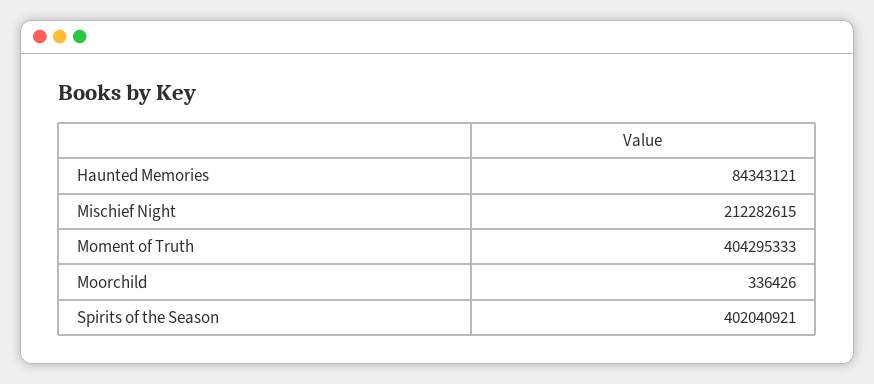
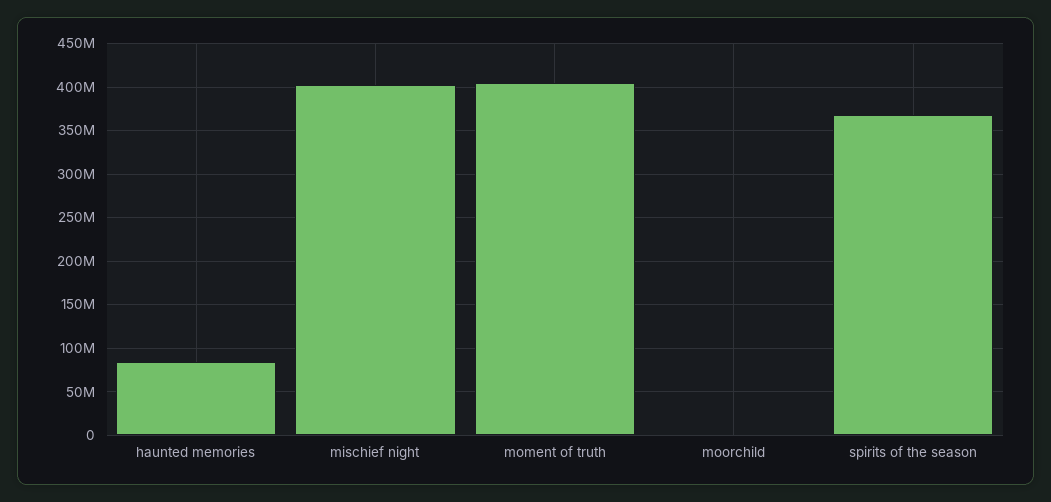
  {
    "Haunted Memories": 84343121,
-   "Mischief Night": 212282615,
+   "Mischief Night": 400000000,
    "Moment of Truth": 404295333,
    "Moorchild": 336426,
-   "Spirits of the Season": 402040921
+   "Spirits of the Season": 370000000
  }

